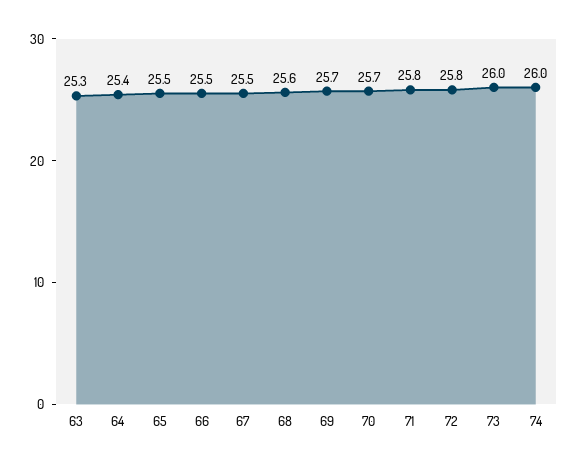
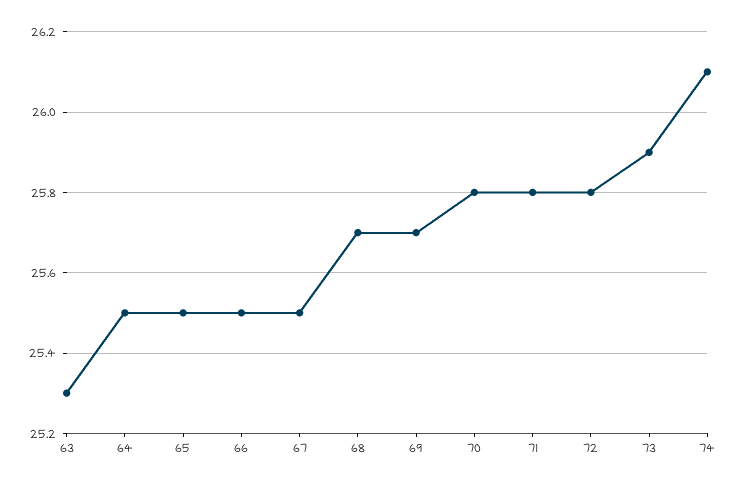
  {
    "63": 25.3,
-   "64": 25.4,
+   "64": 25.5,
    "65": 25.5,
    "66": 25.5,
    "67": 25.5,
-   "68": 25.6,
+   "68": 25.7,
    "69": 25.7,
-   "70": 25.7,
+   "70": 25.8,
    "71": 25.8,
    "72": 25.8,
-   "73": 26,
+   "73": 25.9,
-   "74": 26
+   "74": 26.1
  }

